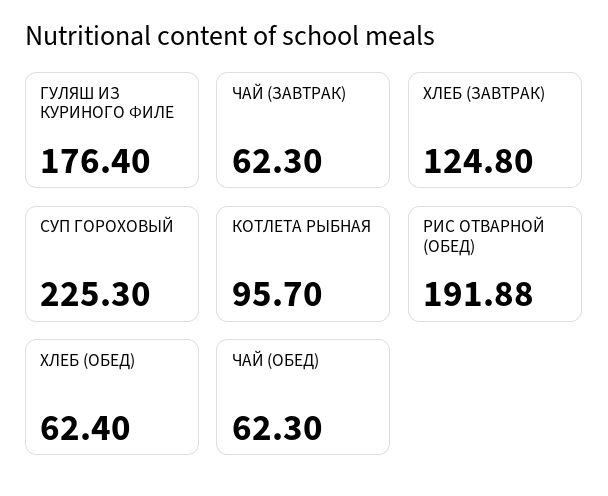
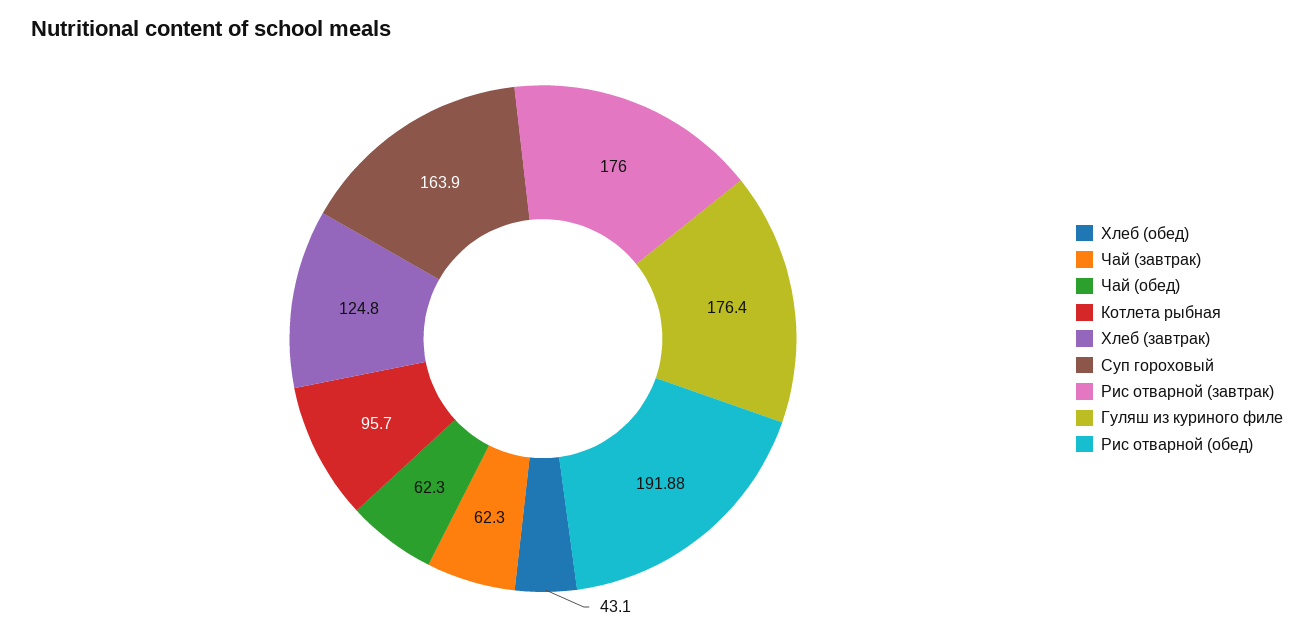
  {
    "ГУЛЯШ ИЗ КУРИНОГО ФИЛЕ": 176.4,
    "ЧАЙ (ЗАВТРАК)": 62.3,
    "ХЛЕБ (ЗАВТРАК)": 124.8,
-   "СУП ГОРОХОВЫЙ": 225.3,
+   "СУП ГОРОХОВЫЙ": 163.9,
    "КОТЛЕТА РЫБНАЯ": 95.7,
    "РИС ОТВАРНОЙ (ОБЕД)": 191.88,
-   "ХЛЕБ (ОБЕД)": 62.4,
+   "ХЛЕБ (ОБЕД)": 43.1,
-   "ЧАЙ (ОБЕД)": 62.3
+   "ЧАЙ (ОБЕД)": 62.3,
+   "Рис отварной (завтрак)": 176
  }

